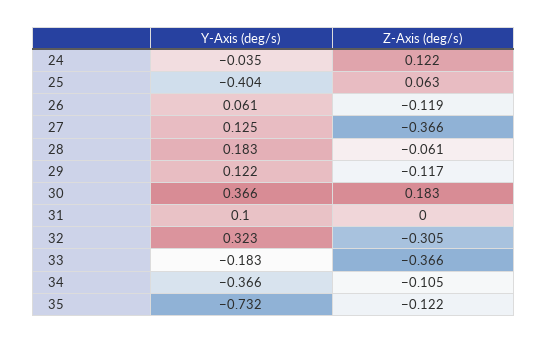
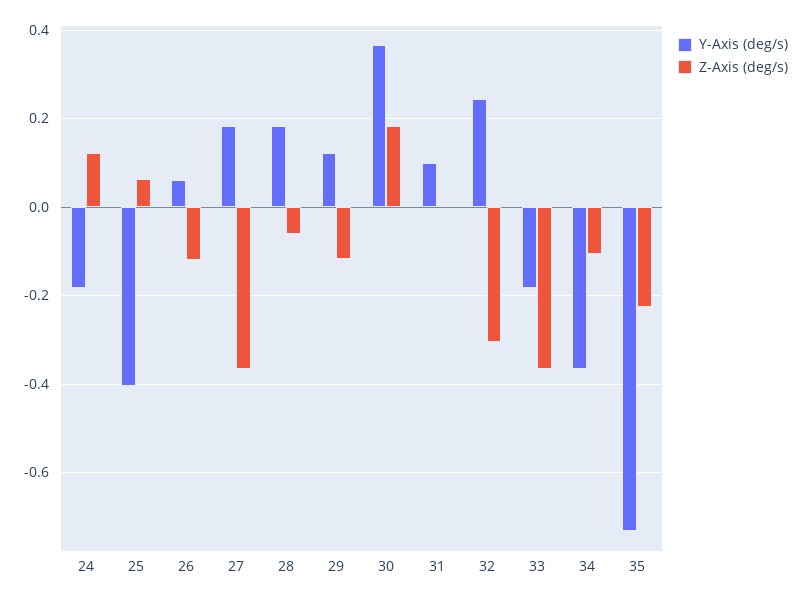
  {
    "Y-Axis (deg/s)": {
-     "24": -0.035,
+     "24": -0.18,
      "25": -0.404,
      "26": 0.061,
-     "27": 0.125,
+     "27": 0.18,
      "28": 0.183,
      "29": 0.122,
      "30": 0.366,
      "31": 0.1,
-     "32": 0.323,
+     "32": 0.24,
      "33": -0.183,
      "34": -0.366,
      "35": -0.732
    },
    "Z-Axis (deg/s)": {
      "24": 0.122,
      "25": 0.063,
      "26": -0.119,
      "27": -0.366,
      "28": -0.061,
      "29": -0.117,
      "30": 0.183,
      "31": 0,
      "32": -0.305,
      "33": -0.366,
      "34": -0.105,
-     "35": -0.122
+     "35": -0.22
    }
  }

